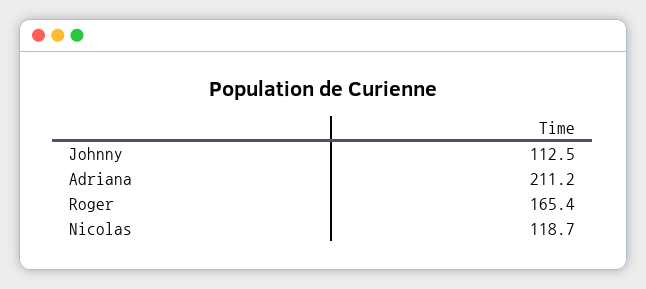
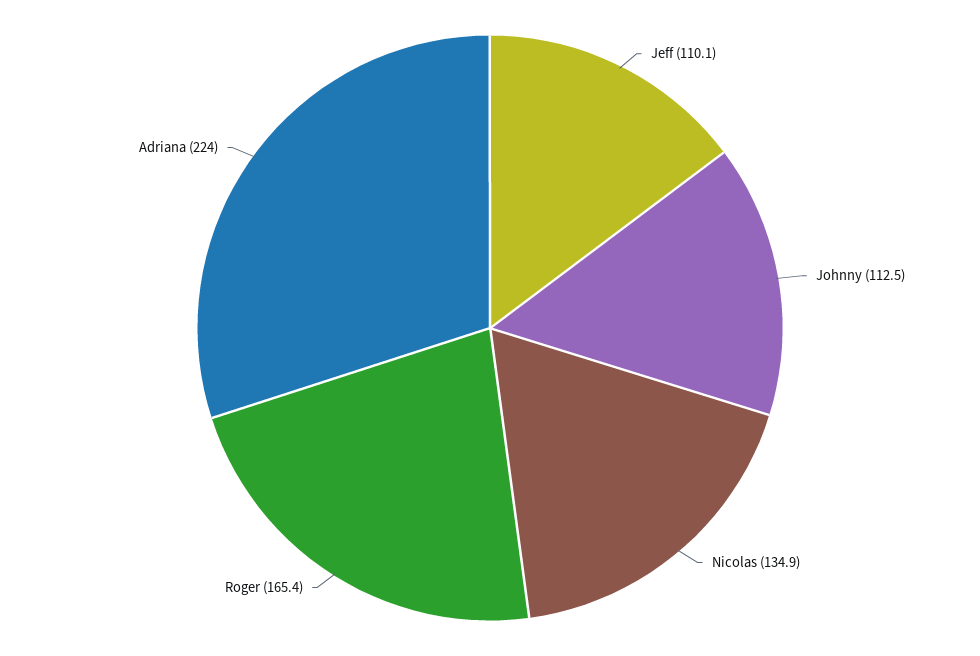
  {
    "Johnny": 112.5,
-   "Adriana": 211.2,
+   "Adriana": 224,
    "Roger": 165.4,
-   "Nicolas": 118.7
+   "Nicolas": 134.9,
+   "Jeff": 110.1
  }

